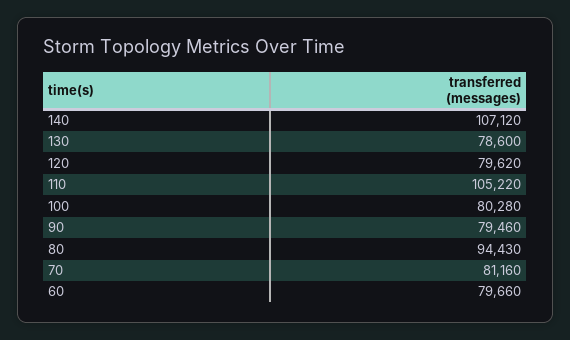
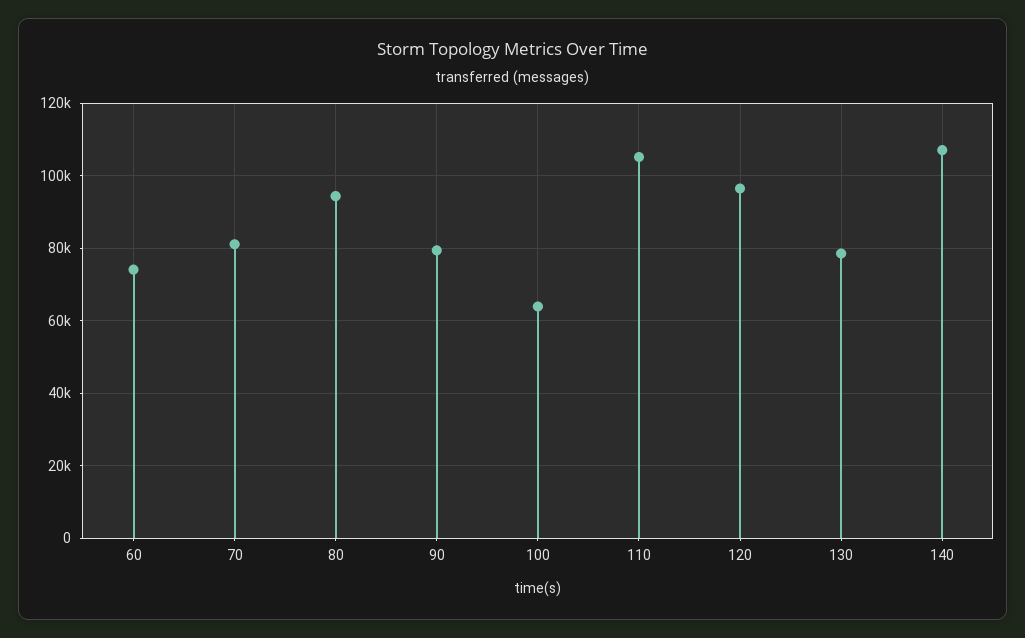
  {
    "140": 107120,
    "130": 78600,
-   "120": 79620,
+   "120": 96000,
    "110": 105220,
-   "100": 80280,
+   "100": 64000,
    "90": 79460,
    "80": 94430,
    "70": 81160,
-   "60": 79660
+   "60": 74000
  }

